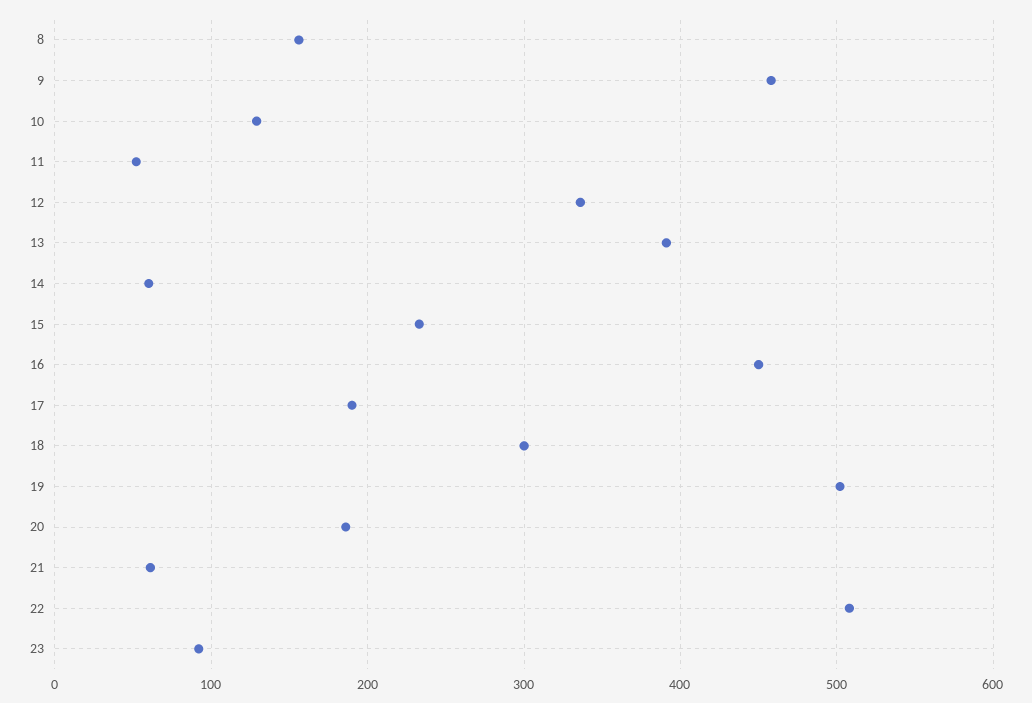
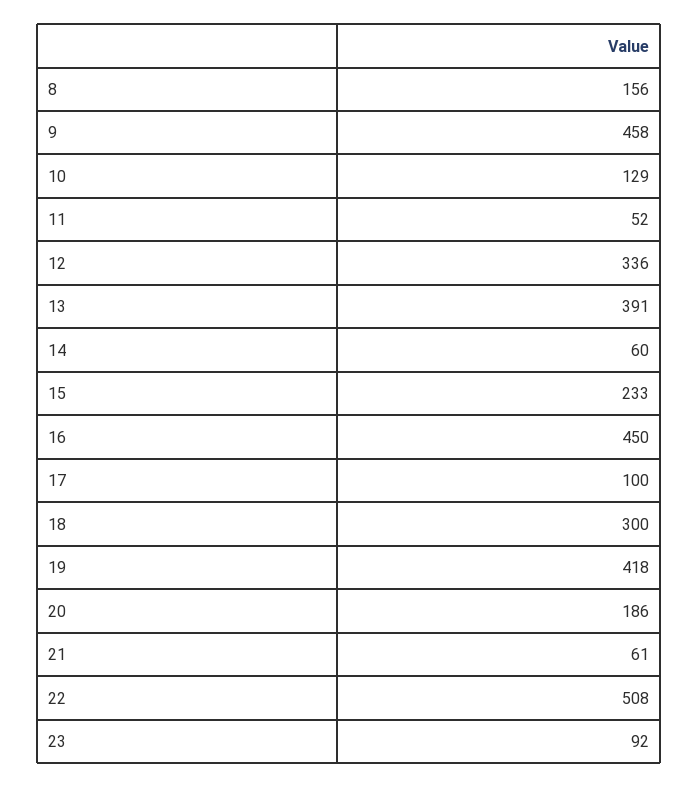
  {
    "8": 156,
    "9": 458,
    "10": 129,
    "11": 52,
    "12": 336,
    "13": 391,
    "14": 60,
    "15": 233,
    "16": 450,
-   "17": 190,
+   "17": 100,
    "18": 300,
-   "19": 500,
+   "19": 418,
    "20": 186,
    "21": 61,
    "22": 508,
    "23": 92
  }

